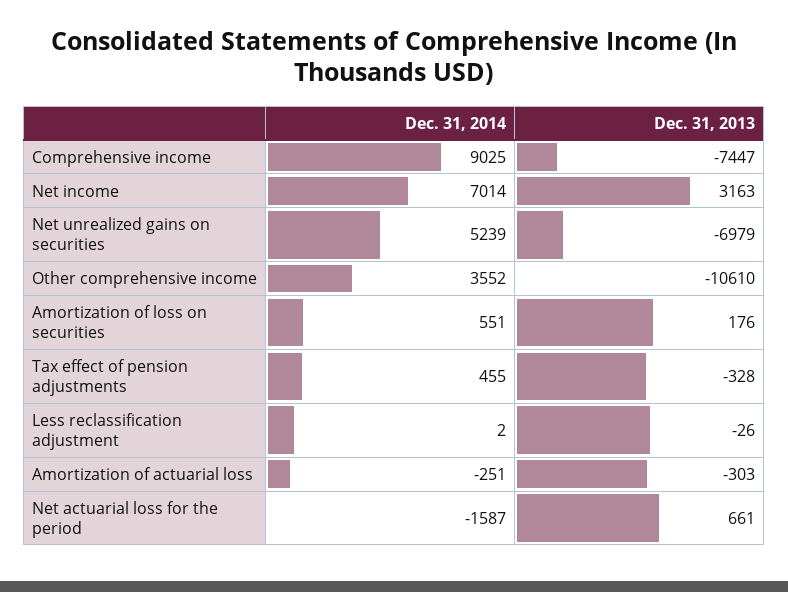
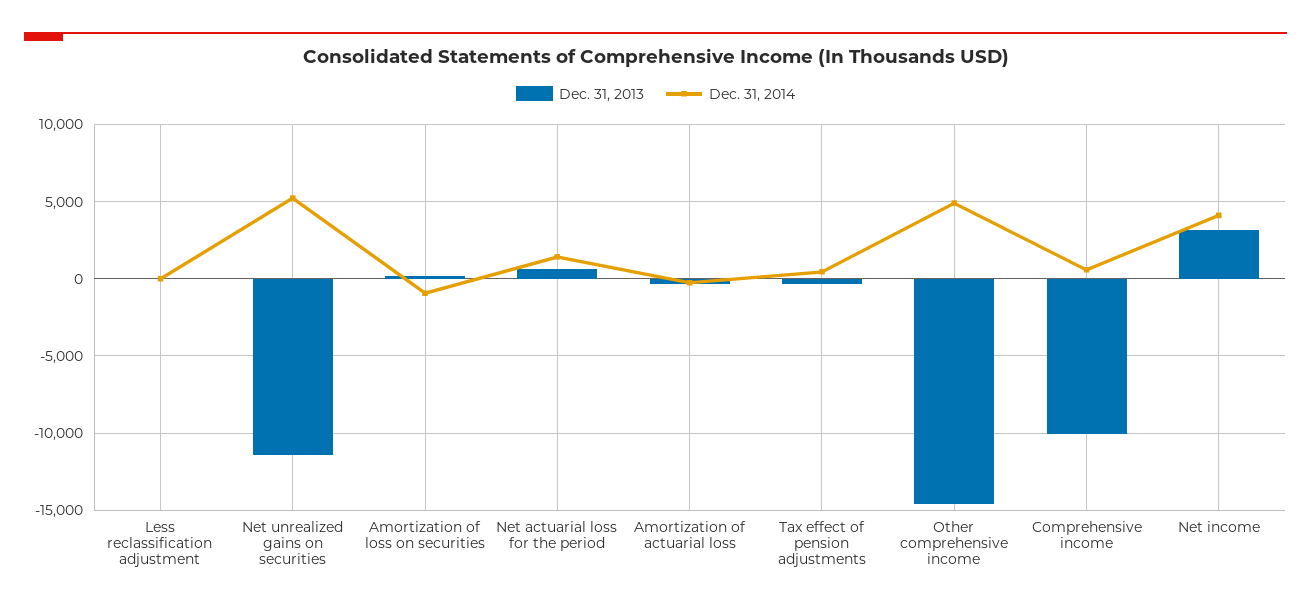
  {
    "Dec. 31, 2014": {
-     "Comprehensive income": 9025,
+     "Comprehensive income": 500,
-     "Net income": 7014,
+     "Net income": 4000,
      "Net unrealized gains on securities": 5239,
-     "Other comprehensive income": 3552,
+     "Other comprehensive income": 5000,
-     "Amortization of loss on securities": 551,
+     "Amortization of loss on securities": -1000,
      "Tax effect of pension adjustments": 455,
      "Less reclassification adjustment": 2,
      "Amortization of actuarial loss": -251,
-     "Net actuarial loss for the period": -1587
+     "Net actuarial loss for the period": 1500
    },
    "Dec. 31, 2013": {
-     "Comprehensive income": -7447,
+     "Comprehensive income": -10000,
      "Net income": 3163,
-     "Net unrealized gains on securities": -6979,
+     "Net unrealized gains on securities": -11500,
-     "Other comprehensive income": -10610,
+     "Other comprehensive income": -14500,
      "Amortization of loss on securities": 176,
      "Tax effect of pension adjustments": -328,
      "Less reclassification adjustment": -26,
      "Amortization of actuarial loss": -303,
      "Net actuarial loss for the period": 661
    }
  }

